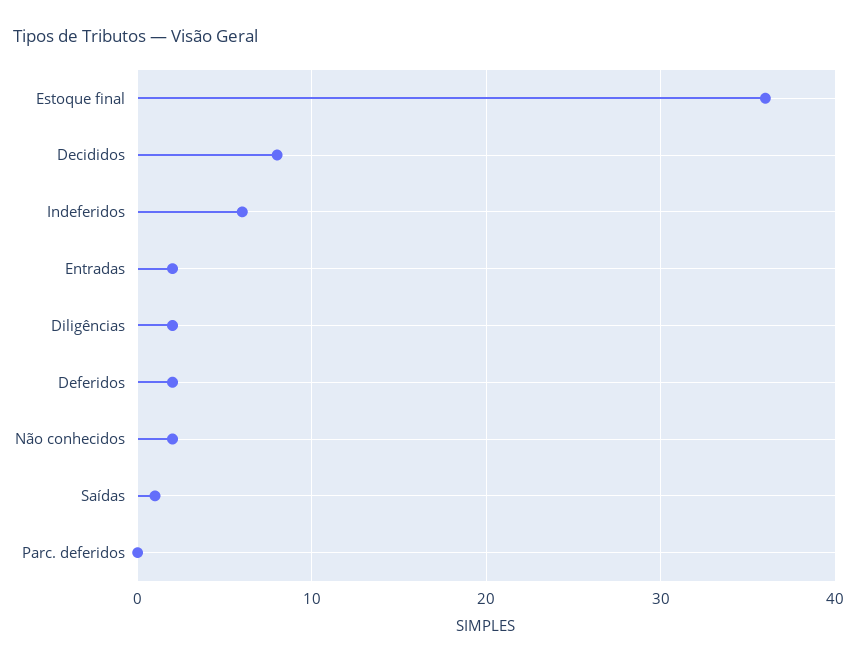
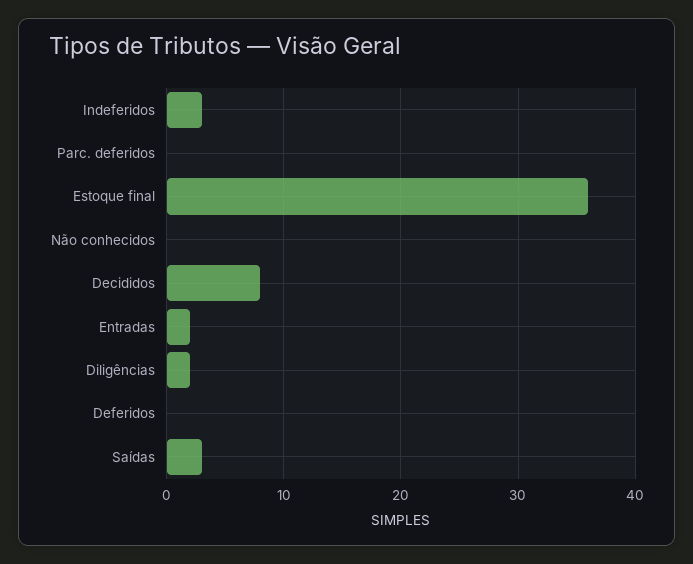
  {
    "Estoque final": 36,
    "Decididos": 8,
-   "Indeferidos": 6,
+   "Indeferidos": 3,
    "Entradas": 2,
    "Diligências": 2,
-   "Deferidos": 2,
+   "Deferidos": 0,
-   "Não conhecidos": 2,
+   "Não conhecidos": 0,
-   "Saídas": 1,
+   "Saídas": 3,
    "Parc. deferidos": 0
  }

